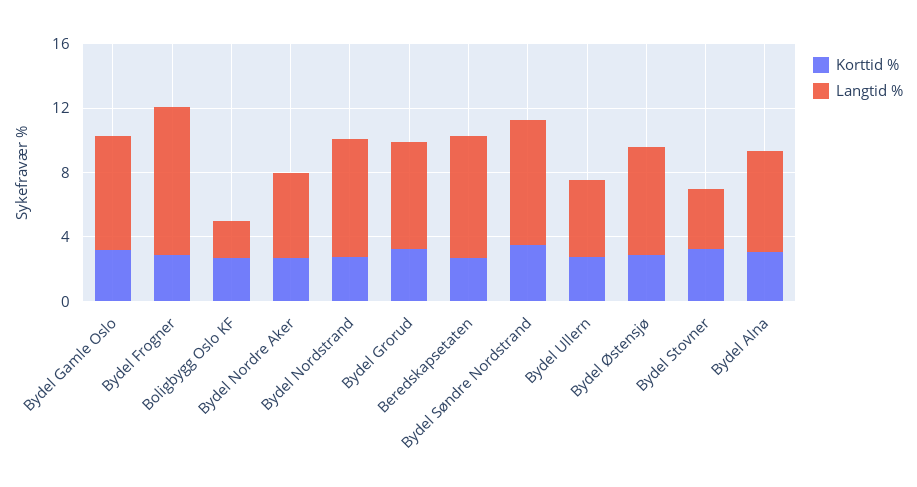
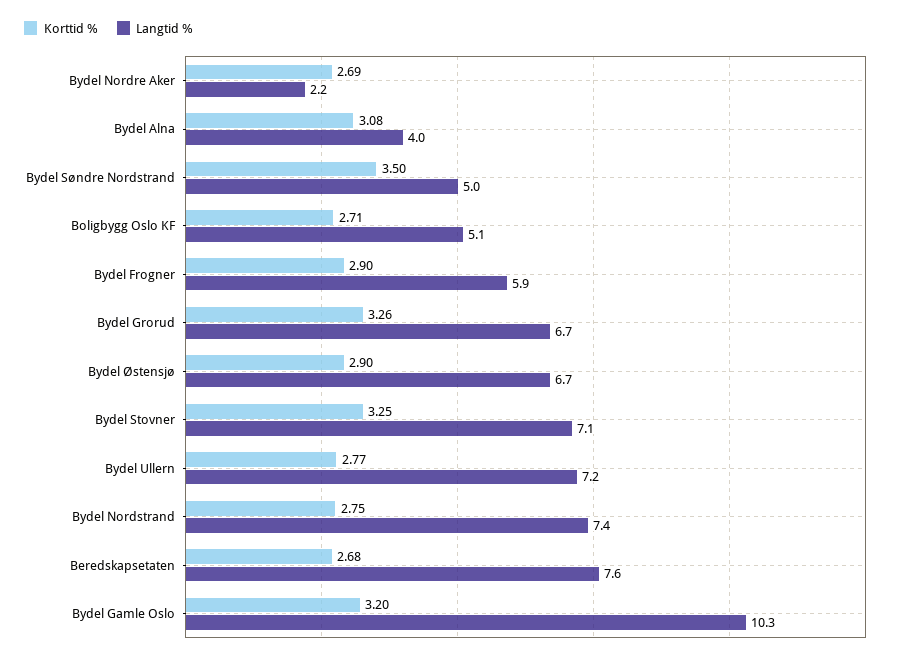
  {
    "Korttid %": {
      "Bydel Gamle Oslo": 3.2,
      "Bydel Frogner": 2.9,
      "Boligbygg Oslo KF": 2.71,
      "Bydel Nordre Aker": 2.69,
      "Bydel Nordstrand": 2.75,
      "Bydel Grorud": 3.26,
      "Beredskapsetaten": 2.68,
      "Bydel Søndre Nordstrand": 3.5,
      "Bydel Ullern": 2.77,
      "Bydel Østensjø": 2.9,
      "Bydel Stovner": 3.25,
      "Bydel Alna": 3.08
    },
    "Langtid %": {
-     "Bydel Gamle Oslo": 7,
+     "Bydel Gamle Oslo": 10.3,
-     "Bydel Frogner": 9,
+     "Bydel Frogner": 5.9,
-     "Boligbygg Oslo KF": 2,
+     "Boligbygg Oslo KF": 5.1,
-     "Bydel Nordre Aker": 5,
+     "Bydel Nordre Aker": 2.2,
      "Bydel Nordstrand": 7.4,
      "Bydel Grorud": 6.7,
      "Beredskapsetaten": 7.6,
-     "Bydel Søndre Nordstrand": 8,
+     "Bydel Søndre Nordstrand": 5,
-     "Bydel Ullern": 5,
+     "Bydel Ullern": 7.2,
      "Bydel Østensjø": 6.7,
-     "Bydel Stovner": 4,
+     "Bydel Stovner": 7.1,
-     "Bydel Alna": 6
+     "Bydel Alna": 4
    }
  }

